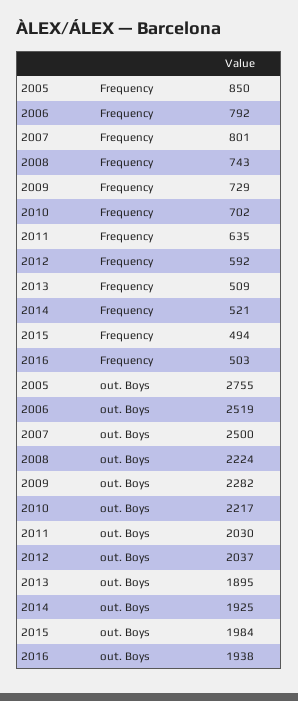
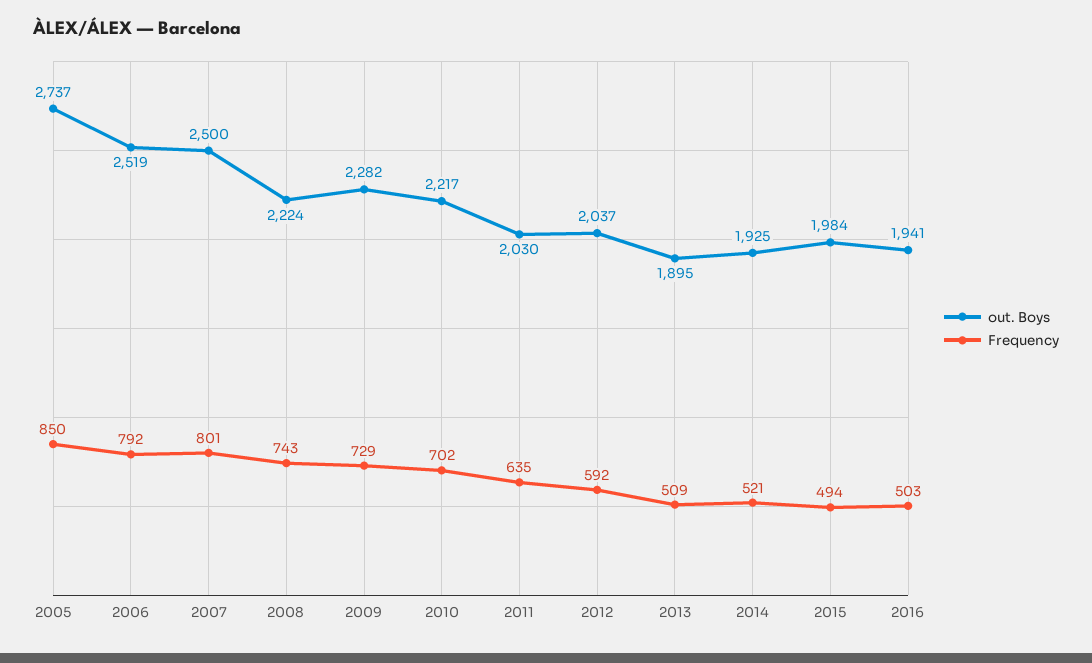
  {
    "Frequency": {
      "2005": 850,
      "2006": 792,
      "2007": 801,
      "2008": 743,
      "2009": 729,
      "2010": 702,
      "2011": 635,
      "2012": 592,
      "2013": 509,
      "2014": 521,
      "2015": 494,
      "2016": 503
    },
    "out. Boys": {
-     "2005": 2755,
+     "2005": 2737,
      "2006": 2519,
      "2007": 2500,
      "2008": 2224,
      "2009": 2282,
      "2010": 2217,
      "2011": 2030,
      "2012": 2037,
      "2013": 1895,
      "2014": 1925,
      "2015": 1984,
-     "2016": 1938
+     "2016": 1941
    }
  }

